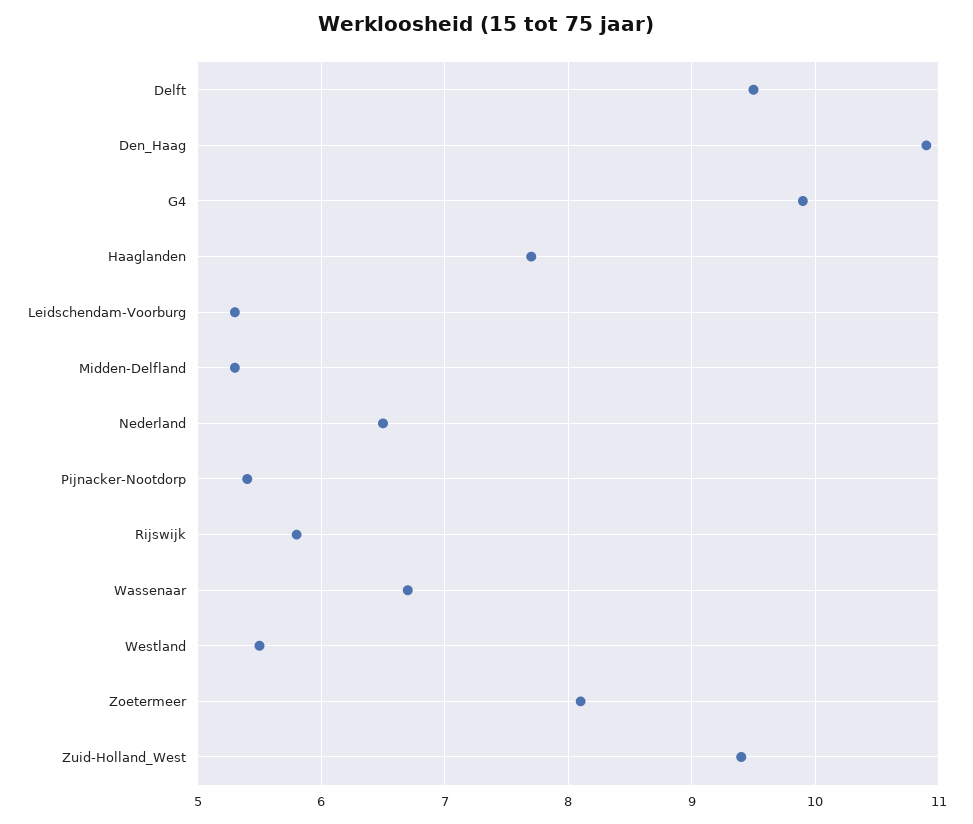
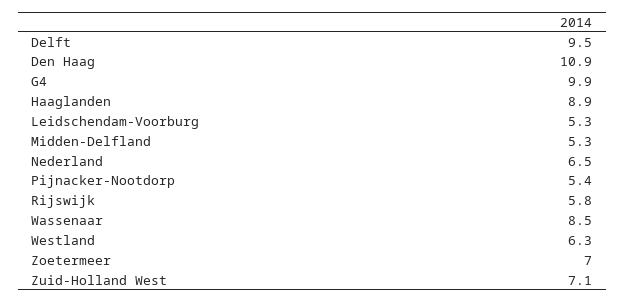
  {
    "Delft": 9.5,
    "Den_Haag": 10.9,
    "G4": 9.9,
-   "Haaglanden": 7.7,
+   "Haaglanden": 8.9,
    "Leidschendam-Voorburg": 5.3,
    "Midden-Delfland": 5.3,
    "Nederland": 6.5,
    "Pijnacker-Nootdorp": 5.4,
    "Rijswijk": 5.8,
-   "Wassenaar": 6.7,
+   "Wassenaar": 8.5,
-   "Westland": 5.5,
+   "Westland": 6.3,
-   "Zoetermeer": 8.1,
+   "Zoetermeer": 7,
-   "Zuid-Holland_West": 9.4
+   "Zuid-Holland_West": 7.1
  }

